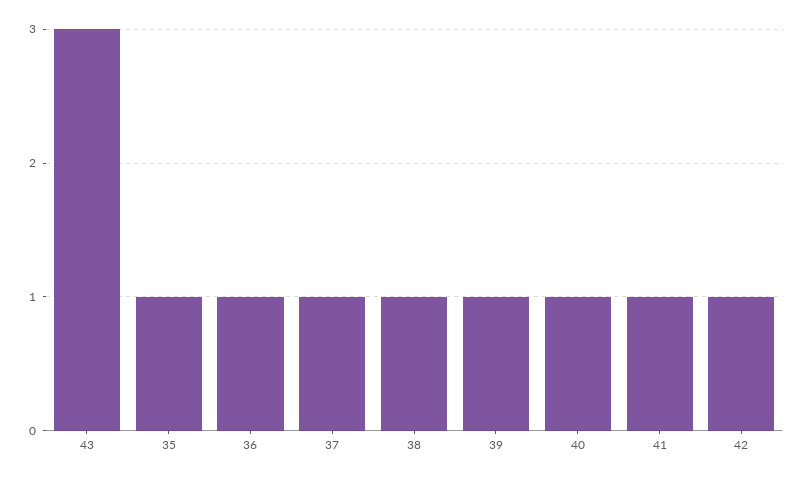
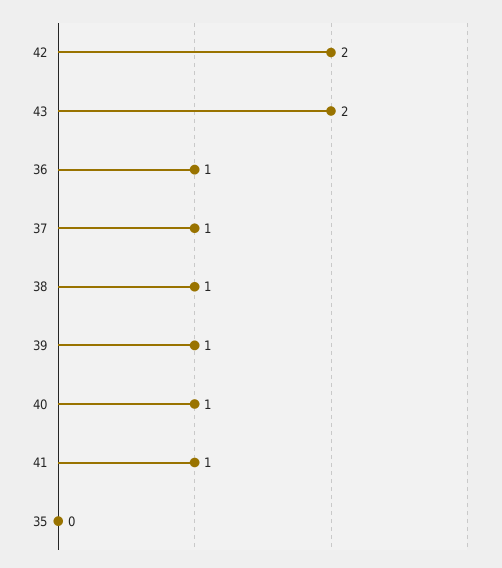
  {
-   "43": 3,
+   "43": 2,
-   "35": 1,
+   "35": 0,
    "36": 1,
    "37": 1,
    "38": 1,
    "39": 1,
    "40": 1,
    "41": 1,
-   "42": 1
+   "42": 2
  }

